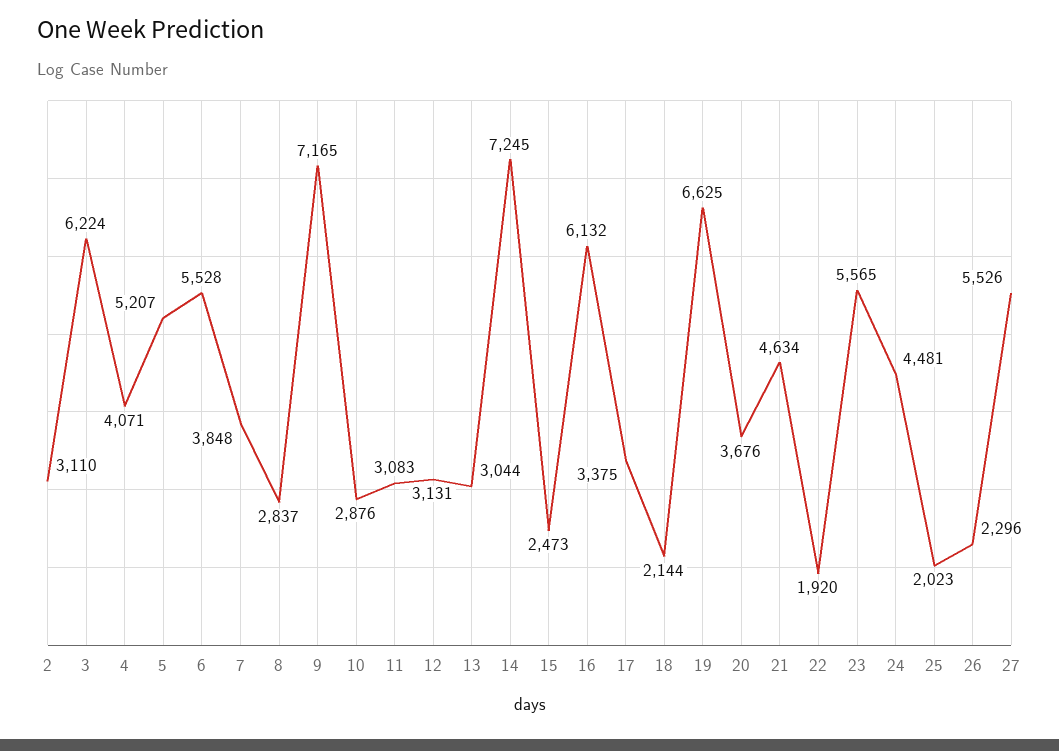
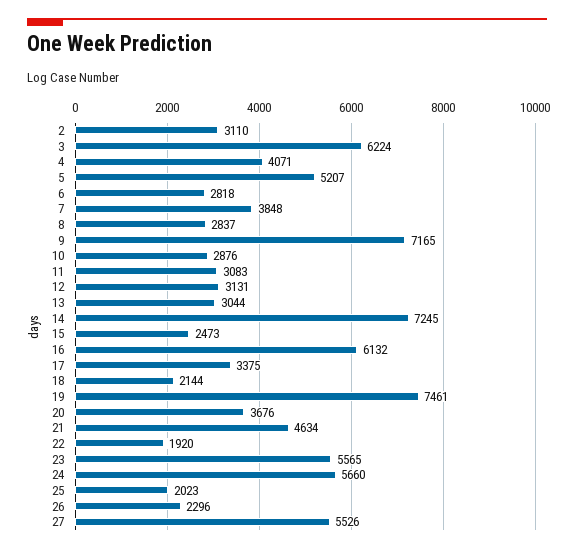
  {
    "2": 3110,
    "3": 6224,
    "4": 4071,
    "5": 5207,
-   "6": 5528,
+   "6": 2818,
    "7": 3848,
    "8": 2837,
    "9": 7165,
    "10": 2876,
    "11": 3083,
    "12": 3131,
    "13": 3044,
    "14": 7245,
    "15": 2473,
    "16": 6132,
    "17": 3375,
    "18": 2144,
-   "19": 6625,
+   "19": 7461,
    "20": 3676,
    "21": 4634,
    "22": 1920,
    "23": 5565,
-   "24": 4481,
+   "24": 5660,
    "25": 2023,
    "26": 2296,
    "27": 5526
  }

